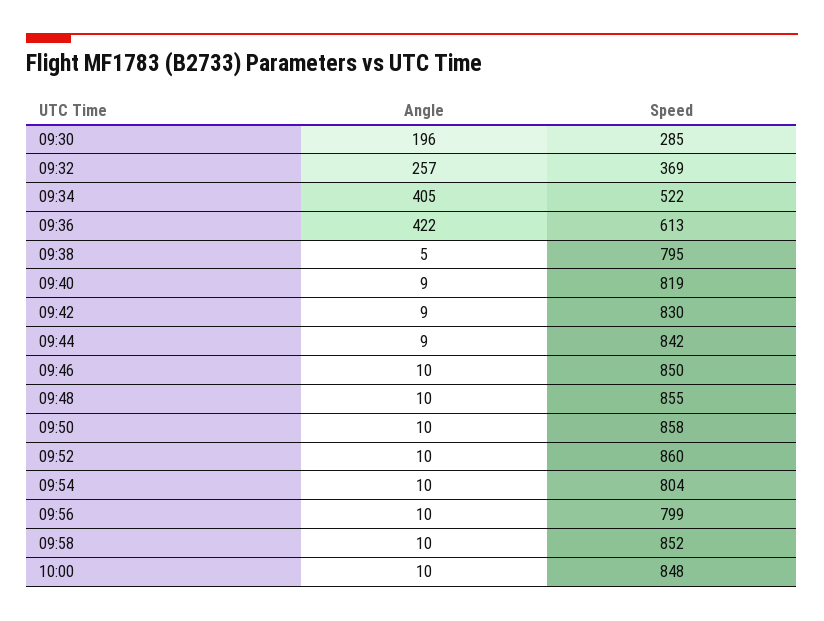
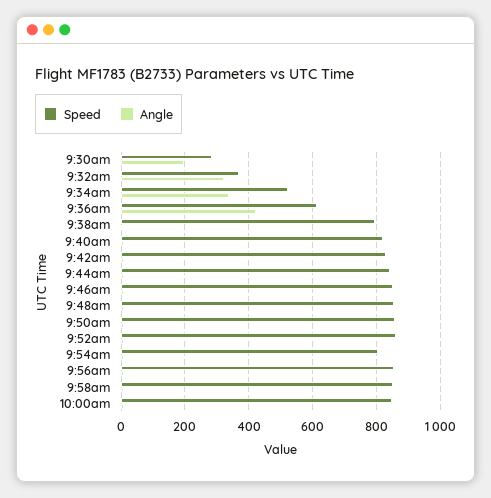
  {
    "Angle": {
      "09:30": 196,
-     "09:32": 257,
+     "09:32": 320,
-     "09:34": 405,
+     "09:34": 340,
      "09:36": 422,
      "09:38": 5,
      "09:40": 9,
      "09:42": 9,
      "09:44": 9,
      "09:46": 10,
      "09:48": 10,
      "09:50": 10,
      "09:52": 10,
      "09:54": 10,
      "09:56": 10,
      "09:58": 10,
      "10:00": 10
    },
    "Speed": {
      "09:30": 285,
      "09:32": 369,
      "09:34": 522,
      "09:36": 613,
      "09:38": 795,
      "09:40": 819,
      "09:42": 830,
      "09:44": 842,
      "09:46": 850,
      "09:48": 855,
      "09:50": 858,
      "09:52": 860,
      "09:54": 804,
-     "09:56": 799,
+     "09:56": 860,
      "09:58": 852,
      "10:00": 848
    }
  }

